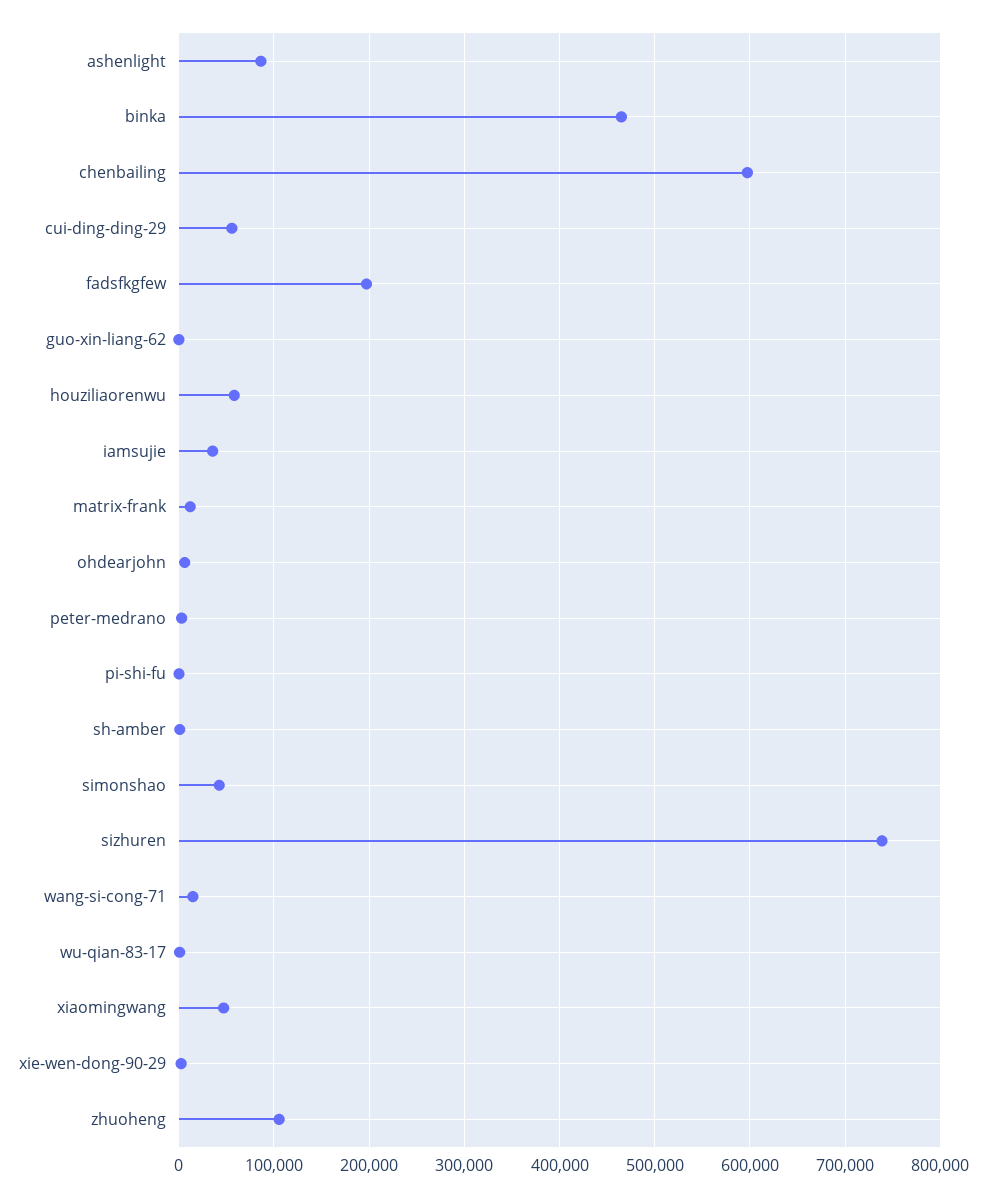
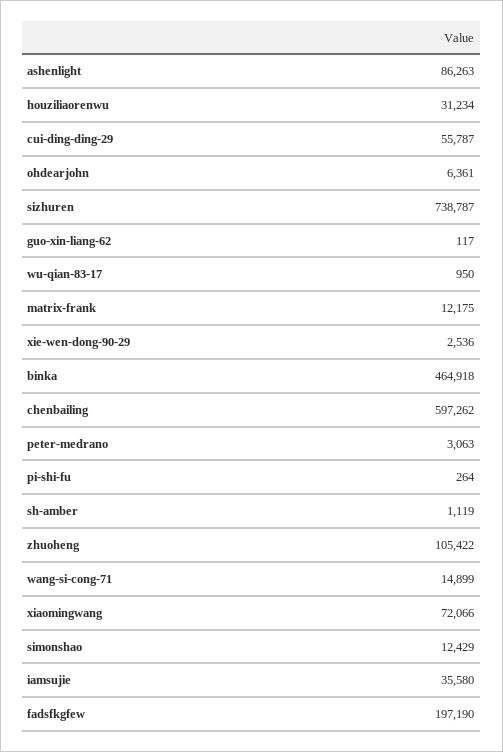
  {
    "ashenlight": 86263,
    "binka": 464918,
    "chenbailing": 597262,
    "cui-ding-ding-29": 55787,
    "fadsfkgfew": 197190,
    "guo-xin-liang-62": 117,
-   "houziliaorenwu": 60000,
+   "houziliaorenwu": 31234,
    "iamsujie": 35580,
    "matrix-frank": 12175,
    "ohdearjohn": 6361,
    "peter-medrano": 3063,
    "pi-shi-fu": 264,
    "sh-amber": 1119,
-   "simonshao": 40000,
+   "simonshao": 12429,
    "sizhuren": 738787,
    "wang-si-cong-71": 14899,
    "wu-qian-83-17": 950,
-   "xiaomingwang": 50000,
+   "xiaomingwang": 72066,
    "xie-wen-dong-90-29": 2536,
    "zhuoheng": 105422
  }

